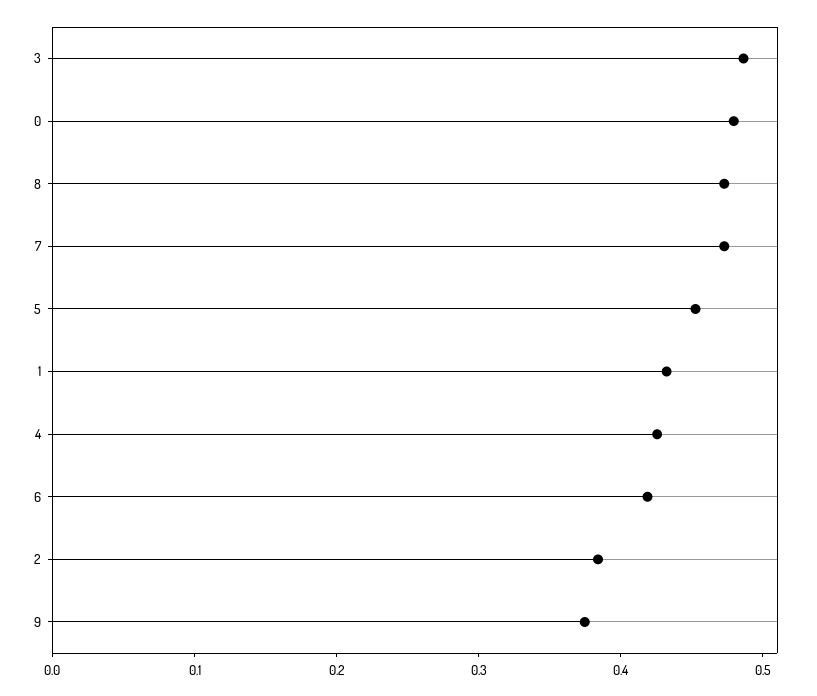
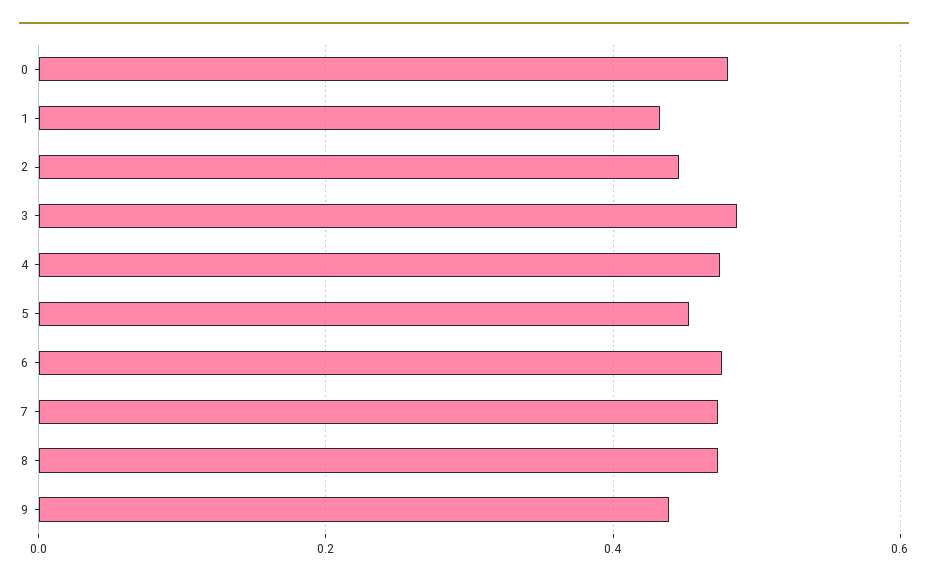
  {
    "3": 0.48,
    "0": 0.48,
    "8": 0.48,
    "7": 0.48,
    "5": 0.46,
    "1": 0.44,
-   "4": 0.42,
+   "4": 0.48,
-   "6": 0.42,
+   "6": 0.48,
-   "2": 0.38,
+   "2": 0.44,
-   "9": 0.38
+   "9": 0.44
  }

